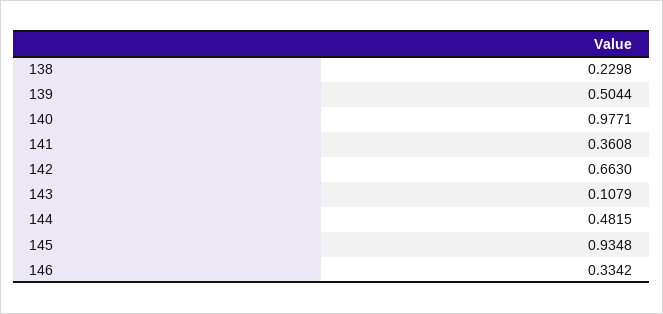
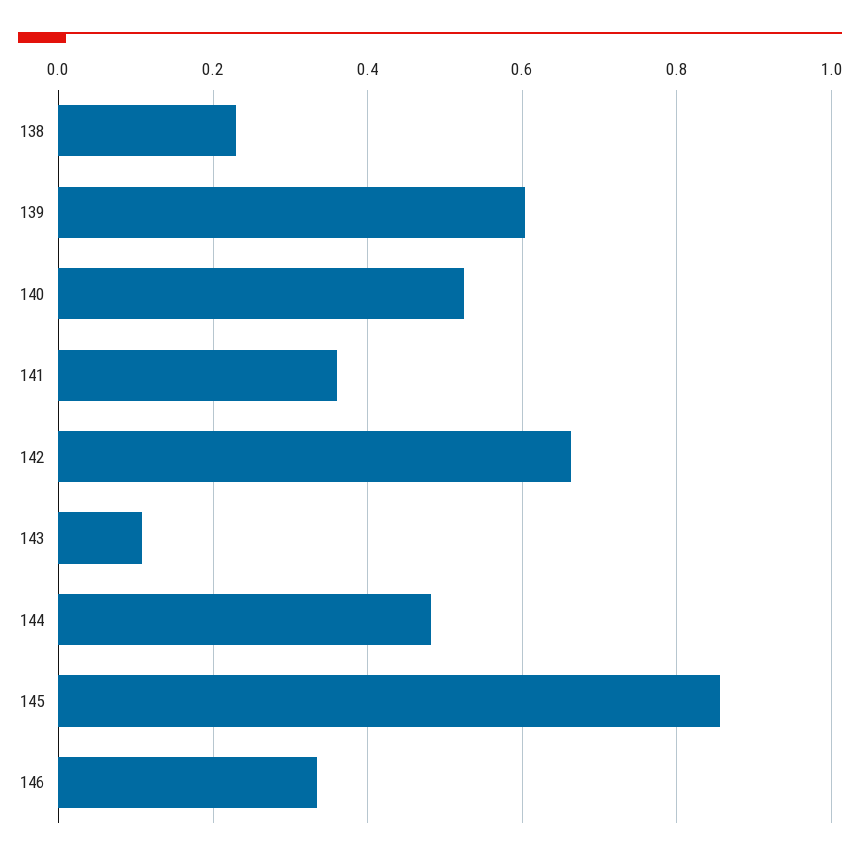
  {
    "138": 0.2298,
-   "139": 0.5044,
+   "139": 0.6,
-   "140": 0.9771,
+   "140": 0.52,
    "141": 0.3608,
    "142": 0.663,
    "143": 0.1079,
    "144": 0.4815,
-   "145": 0.9348,
+   "145": 0.86,
    "146": 0.3342
  }

